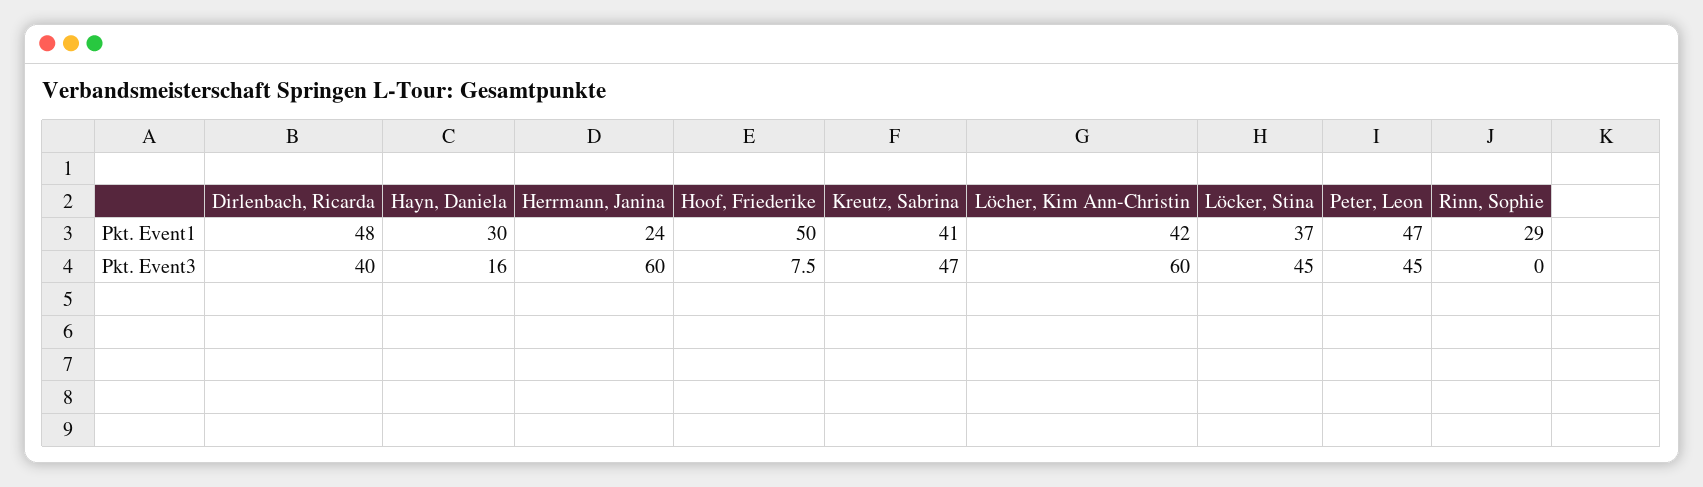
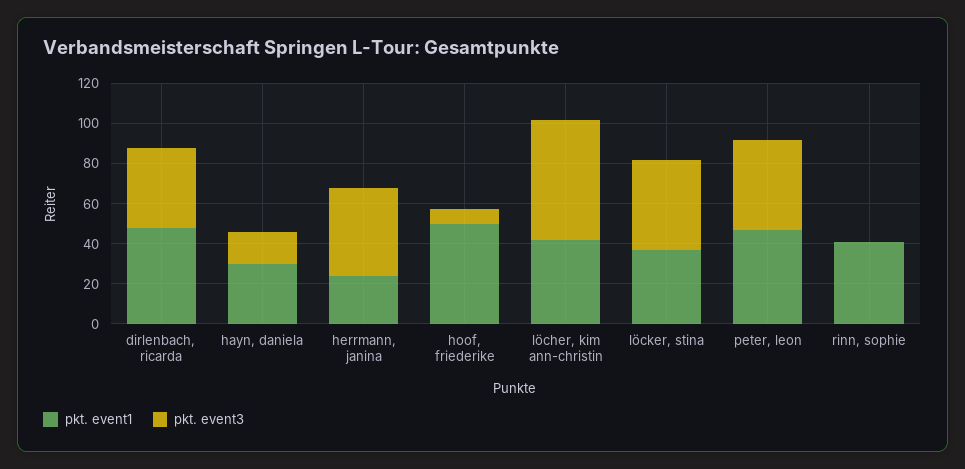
  {
    "Pkt. Event1": {
      "Dirlenbach, Ricarda": 48,
      "Hayn, Daniela": 30,
      "Herrmann, Janina": 24,
      "Hoof, Friederike": 50,
-     "Kreutz, Sabrina": 41,
      "Löcher, Kim Ann-Christin": 42,
      "Löcker, Stina": 37,
      "Peter, Leon": 47,
-     "Rinn, Sophie": 29
+     "Rinn, Sophie": 40
    },
    "Pkt. Event3": {
      "Dirlenbach, Ricarda": 40,
      "Hayn, Daniela": 16,
-     "Herrmann, Janina": 60,
+     "Herrmann, Janina": 45,
      "Hoof, Friederike": 7.5,
-     "Kreutz, Sabrina": 47,
      "Löcher, Kim Ann-Christin": 60,
      "Löcker, Stina": 45,
      "Peter, Leon": 45,
      "Rinn, Sophie": 0
    }
  }

